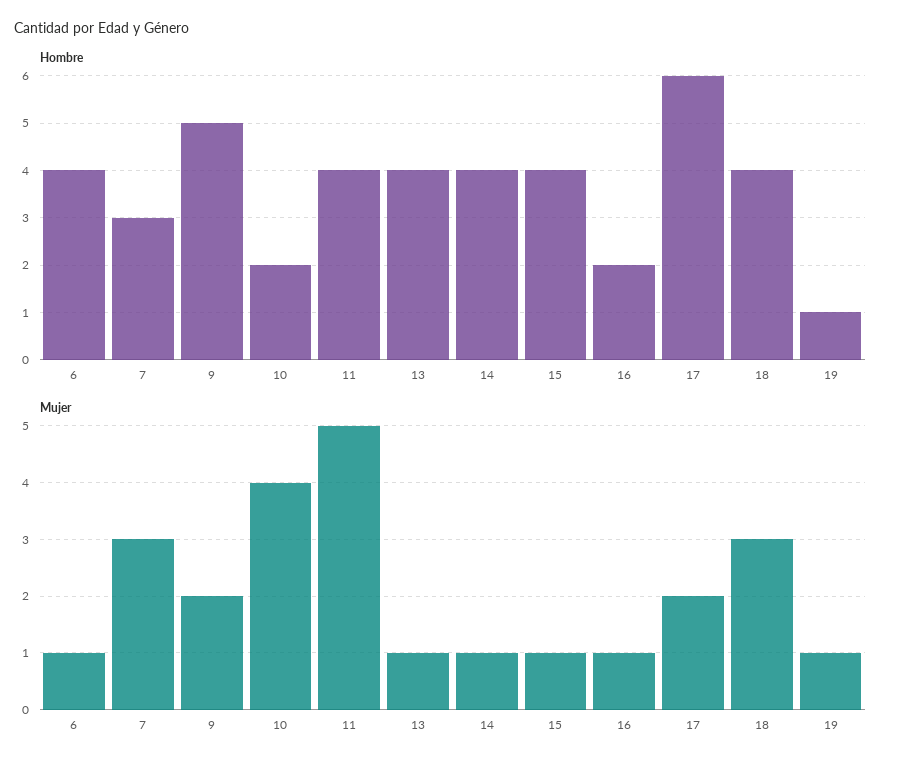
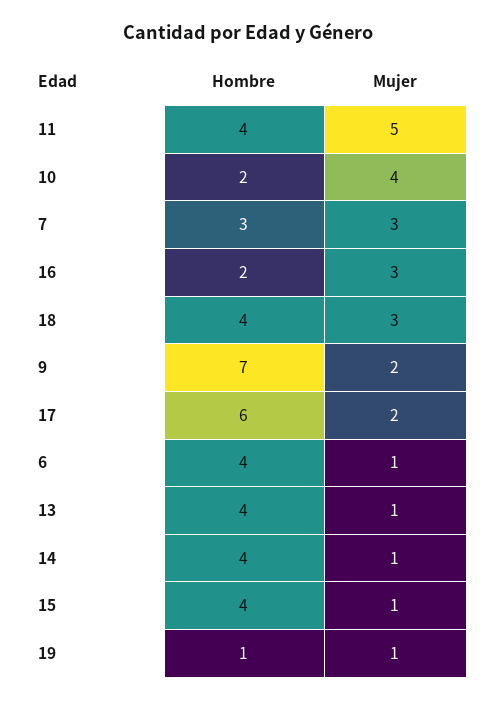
  {
    "Hombre": {
      "6": 4,
      "7": 3,
-     "9": 5,
+     "9": 7,
      "10": 2,
      "11": 4,
      "13": 4,
      "14": 4,
      "15": 4,
      "16": 2,
      "17": 6,
      "18": 4,
      "19": 1
    },
    "Mujer": {
      "6": 1,
      "7": 3,
      "9": 2,
      "10": 4,
      "11": 5,
      "13": 1,
      "14": 1,
      "15": 1,
-     "16": 1,
+     "16": 3,
      "17": 2,
      "18": 3,
      "19": 1
    }
  }

